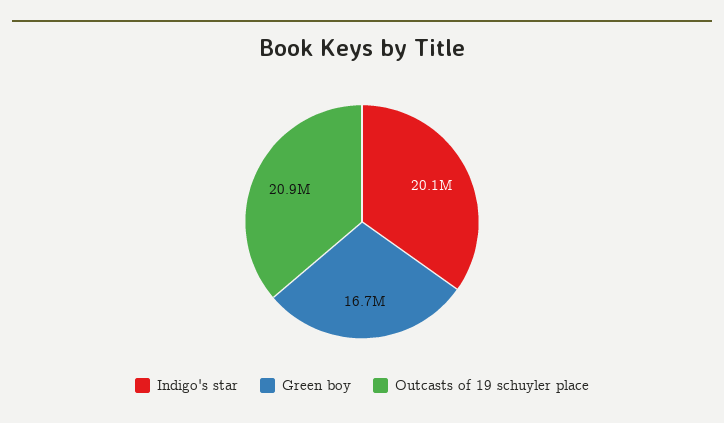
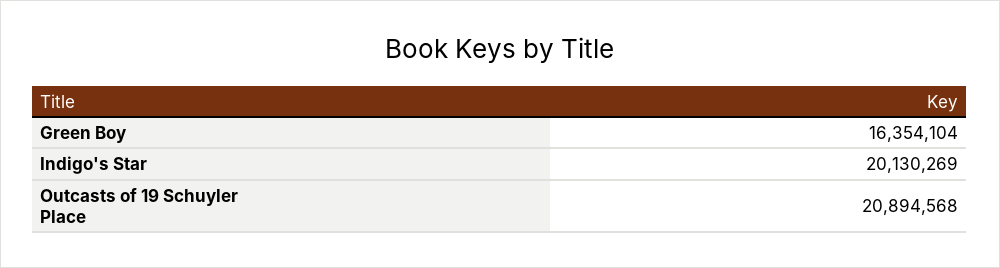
  {
    "Indigo's star": 20130269,
-   "Green boy": 16700000,
+   "Green boy": 16354104,
    "Outcasts of 19 schuyler place": 20894568
  }

